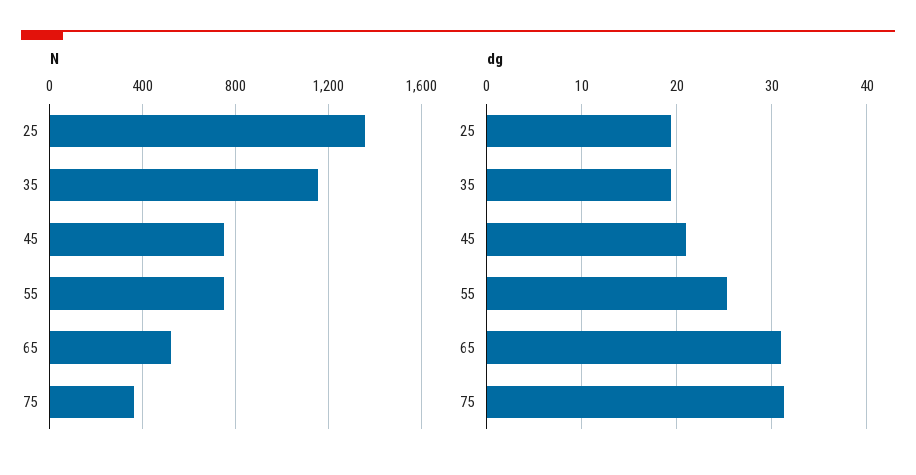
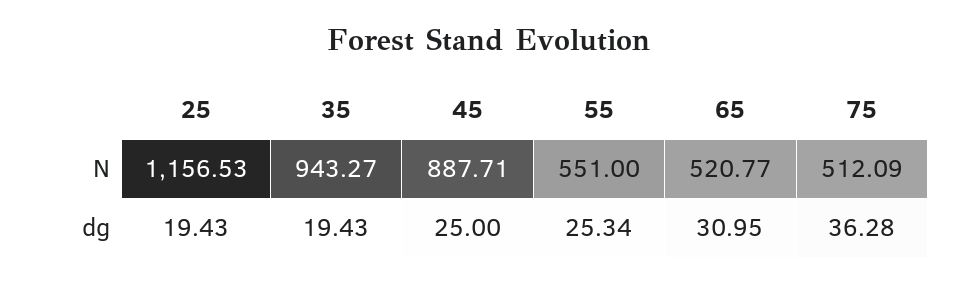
  {
    "N": {
-     "25": 1350,
+     "25": 1156.53,
-     "35": 1150,
+     "35": 943.27,
-     "45": 750,
+     "45": 887.71,
-     "55": 750,
+     "55": 551,
      "65": 520.77,
-     "75": 350
+     "75": 512.09
    },
    "dg": {
      "25": 19.43,
      "35": 19.43,
-     "45": 21,
+     "45": 25,
      "55": 25.34,
      "65": 30.95,
-     "75": 31
+     "75": 36.28
    }
  }

